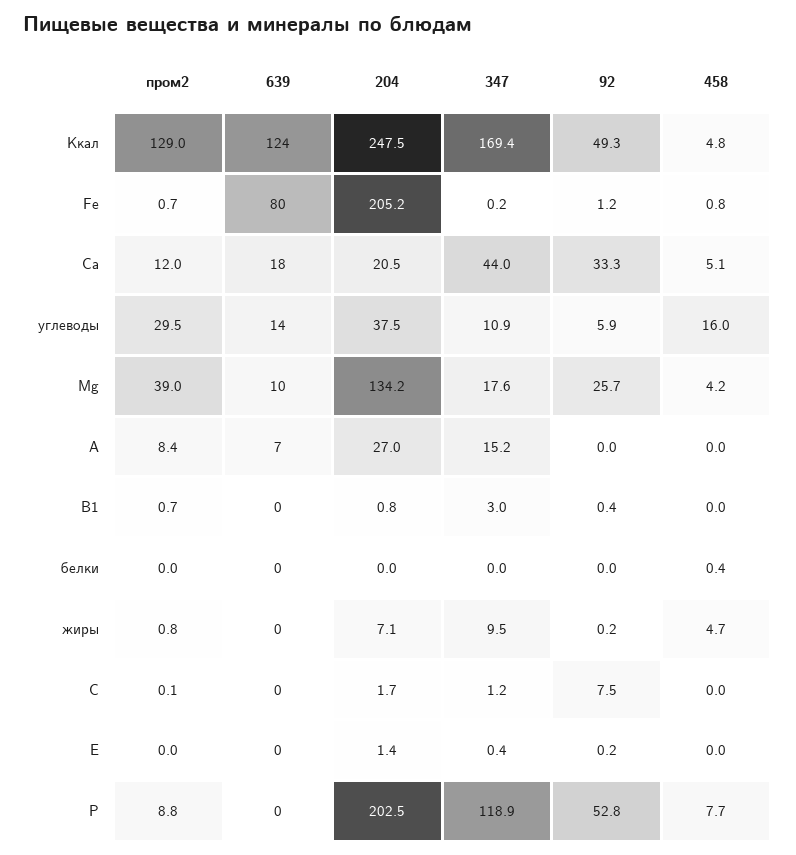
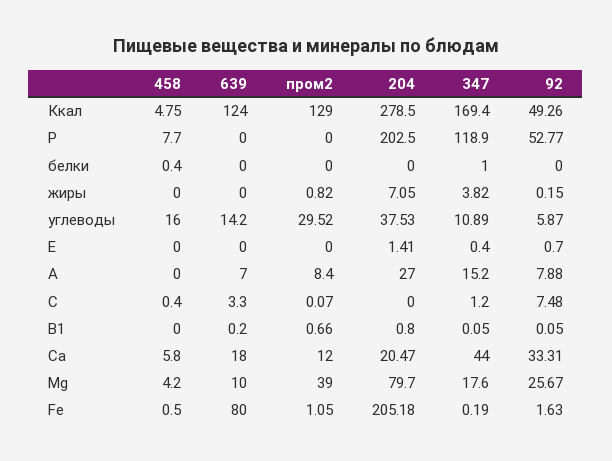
  {
    "пром2": {
      "Ккал": 129,
-     "Fe": 0.7,
+     "Fe": 1.05,
      "Ca": 12,
      "углеводы": 29.52,
      "Mg": 39,
      "A": 8.4,
      "B1": 0.66,
      "белки": 0,
      "жиры": 0.82,
      "C": 0.07,
      "E": 0,
-     "P": 8.8
+     "P": 0
    },
    "639": {
      "Ккал": 124,
      "Fe": 80,
      "Ca": 18,
      "углеводы": 14.2,
      "Mg": 10,
      "A": 7,
      "B1": 0.2,
      "белки": 0,
      "жиры": 0,
-     "C": 0,
+     "C": 3.3,
      "E": 0,
      "P": 0
    },
    "204": {
-     "Ккал": 247.5,
+     "Ккал": 278.5,
      "Fe": 205.18,
      "Ca": 20.47,
      "углеводы": 37.53,
-     "Mg": 134.2,
+     "Mg": 79.7,
      "A": 27,
      "B1": 0.8,
      "белки": 0,
      "жиры": 7.05,
-     "C": 1.7,
+     "C": 0,
      "E": 1.41,
      "P": 202.5
    },
    "347": {
      "Ккал": 169.4,
      "Fe": 0.19,
      "Ca": 44,
      "углеводы": 10.89,
      "Mg": 17.6,
      "A": 15.2,
-     "B1": 3,
+     "B1": 0.05,
-     "белки": 0,
+     "белки": 1,
-     "жиры": 9.5,
+     "жиры": 3.82,
      "C": 1.2,
      "E": 0.4,
      "P": 118.9
    },
    "92": {
      "Ккал": 49.26,
-     "Fe": 1.2,
+     "Fe": 1.63,
      "Ca": 33.31,
      "углеводы": 5.87,
      "Mg": 25.67,
-     "A": 0,
+     "A": 7.88,
-     "B1": 0.4,
+     "B1": 0.05,
      "белки": 0,
      "жиры": 0.15,
      "C": 7.48,
-     "E": 0.2,
+     "E": 0.7,
      "P": 52.77
    },
    "458": {
      "Ккал": 4.75,
-     "Fe": 0.8,
+     "Fe": 0.5,
-     "Ca": 5.1,
+     "Ca": 5.8,
      "углеводы": 16,
      "Mg": 4.2,
      "A": 0,
      "B1": 0,
      "белки": 0.4,
-     "жиры": 4.7,
+     "жиры": 0,
-     "C": 0,
+     "C": 0.4,
      "E": 0,
      "P": 7.7
    }
  }

